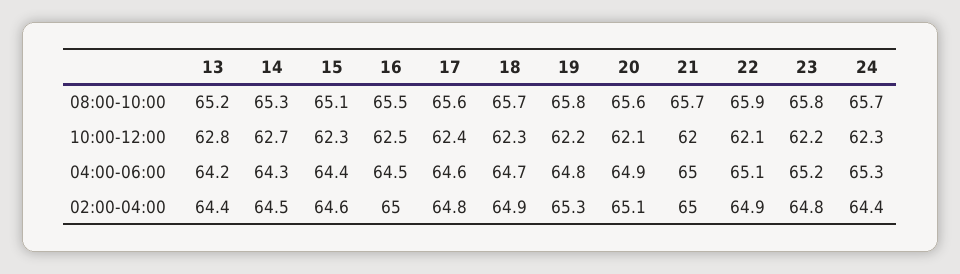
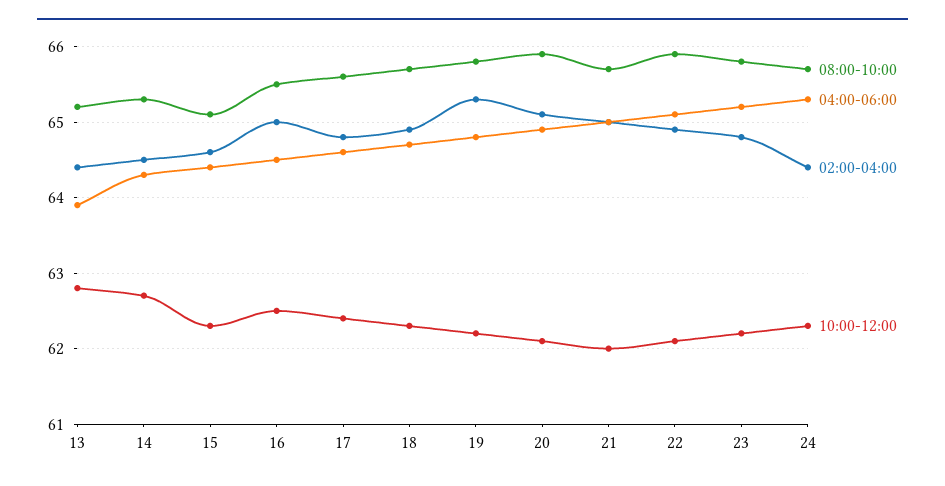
  {
    "08:00-10:00": {
      "13": 65.2,
      "14": 65.3,
      "15": 65.1,
      "16": 65.5,
      "17": 65.6,
      "18": 65.7,
      "19": 65.8,
-     "20": 65.6,
+     "20": 65.9,
      "21": 65.7,
      "22": 65.9,
      "23": 65.8,
      "24": 65.7
    },
    "10:00-12:00": {
      "13": 62.8,
      "14": 62.7,
      "15": 62.3,
      "16": 62.5,
      "17": 62.4,
      "18": 62.3,
      "19": 62.2,
      "20": 62.1,
      "21": 62,
      "22": 62.1,
      "23": 62.2,
      "24": 62.3
    },
    "04:00-06:00": {
-     "13": 64.2,
+     "13": 63.9,
      "14": 64.3,
      "15": 64.4,
      "16": 64.5,
      "17": 64.6,
      "18": 64.7,
      "19": 64.8,
      "20": 64.9,
      "21": 65,
      "22": 65.1,
      "23": 65.2,
      "24": 65.3
    },
    "02:00-04:00": {
      "13": 64.4,
      "14": 64.5,
      "15": 64.6,
      "16": 65,
      "17": 64.8,
      "18": 64.9,
      "19": 65.3,
      "20": 65.1,
      "21": 65,
      "22": 64.9,
      "23": 64.8,
      "24": 64.4
    }
  }

